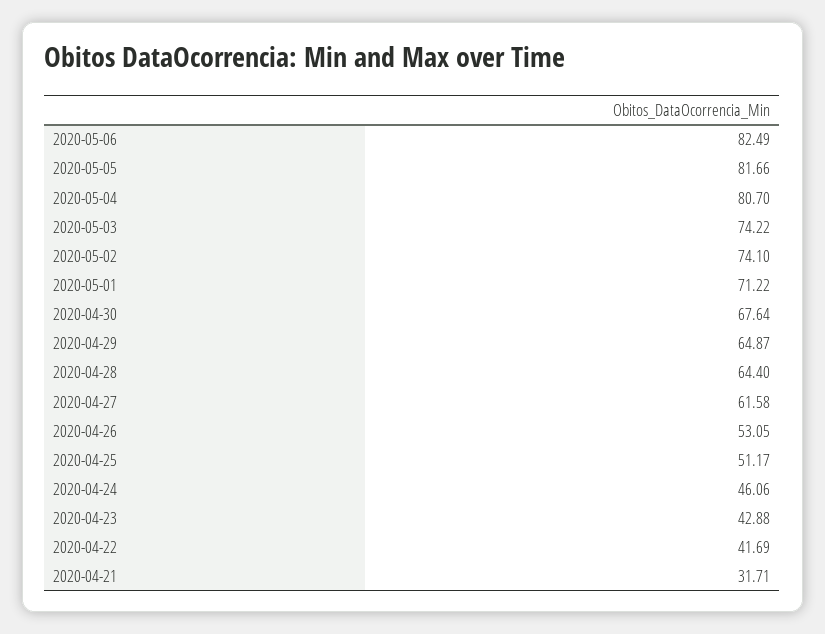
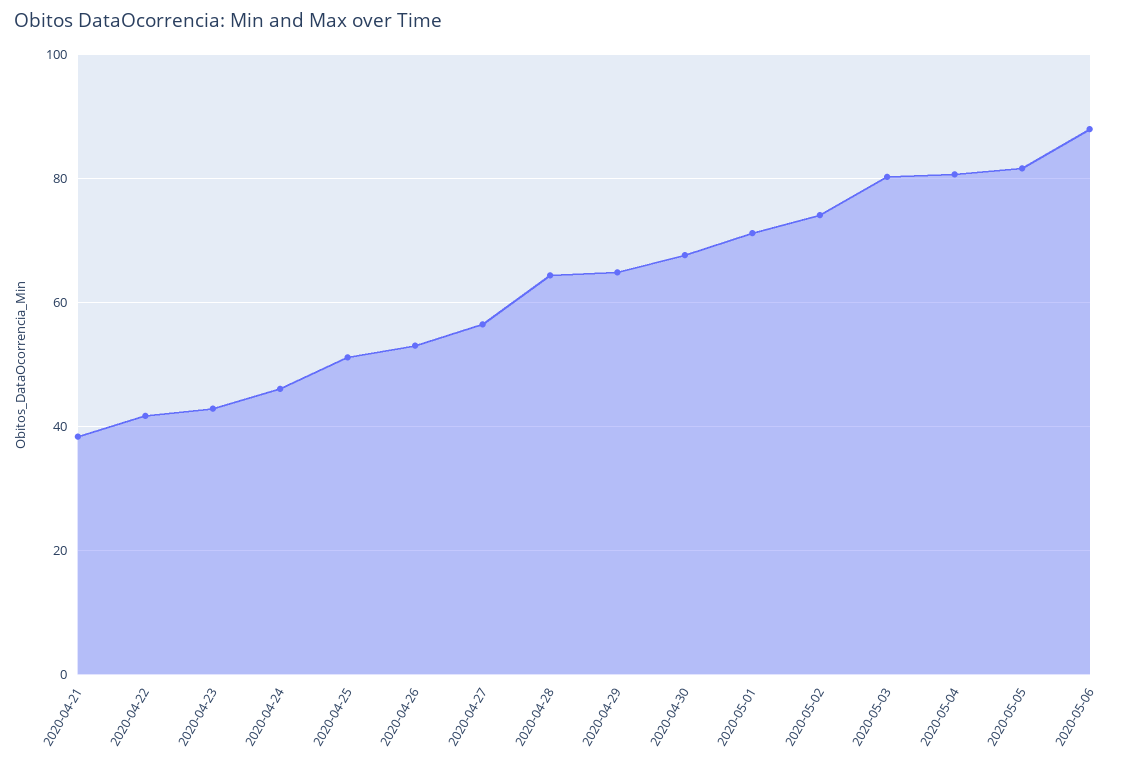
  {
-   "2020-05-06": 82.49,
+   "2020-05-06": 88,
    "2020-05-05": 81.66,
    "2020-05-04": 80.7,
-   "2020-05-03": 74.22,
+   "2020-05-03": 80,
    "2020-05-02": 74.1,
    "2020-05-01": 71.22,
    "2020-04-30": 67.64,
    "2020-04-29": 64.87,
    "2020-04-28": 64.4,
-   "2020-04-27": 61.58,
+   "2020-04-27": 56,
    "2020-04-26": 53.05,
    "2020-04-25": 51.17,
    "2020-04-24": 46.06,
    "2020-04-23": 42.88,
    "2020-04-22": 41.69,
-   "2020-04-21": 31.71
+   "2020-04-21": 38
  }

